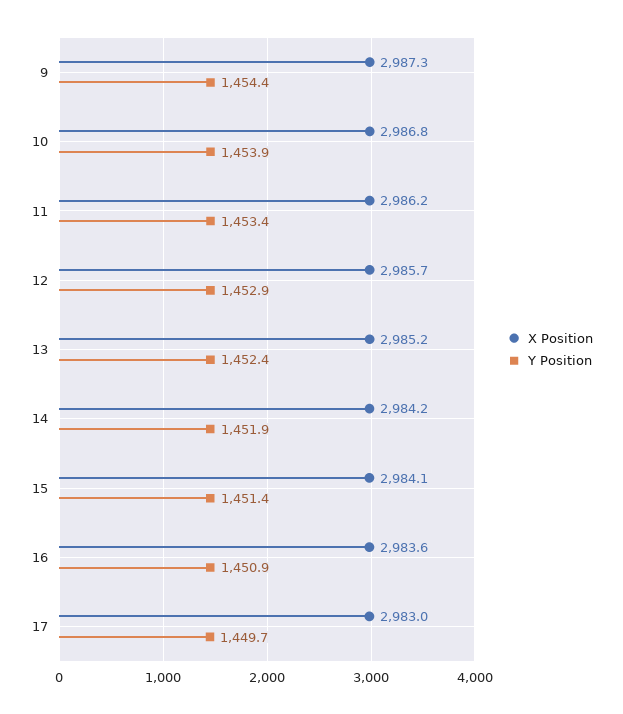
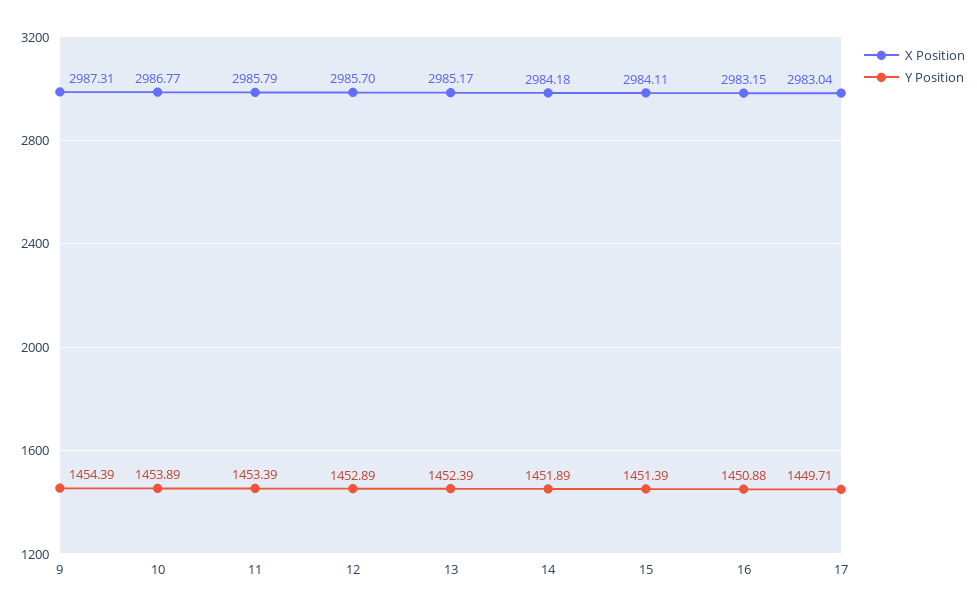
  {
    "X Position": {
      "9": 2987.31,
      "10": 2986.77,
-     "11": 2986.2,
+     "11": 2985.79,
      "12": 2985.7,
      "13": 2985.17,
      "14": 2984.18,
      "15": 2984.11,
-     "16": 2983.6,
+     "16": 2983.15,
      "17": 2983.04
    },
    "Y Position": {
      "9": 1454.39,
      "10": 1453.89,
      "11": 1453.39,
      "12": 1452.89,
      "13": 1452.39,
      "14": 1451.89,
      "15": 1451.39,
      "16": 1450.88,
      "17": 1449.71
    }
  }

